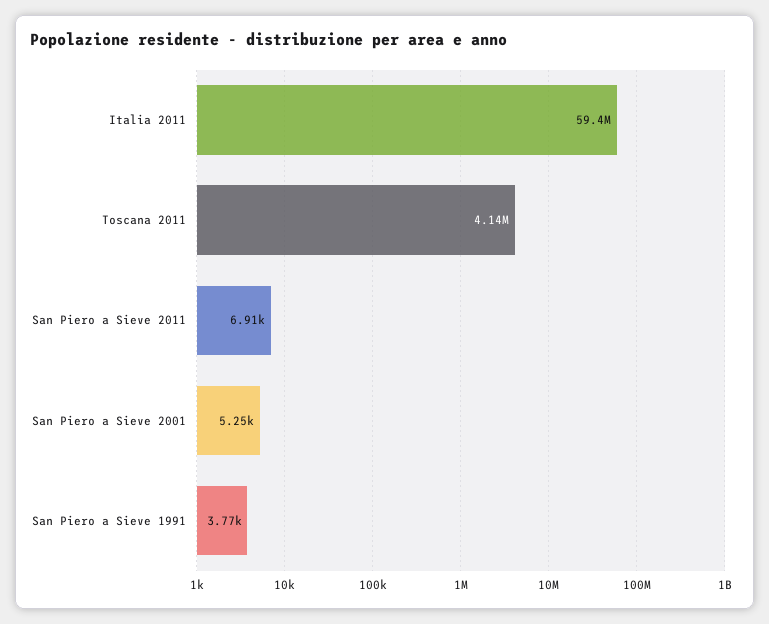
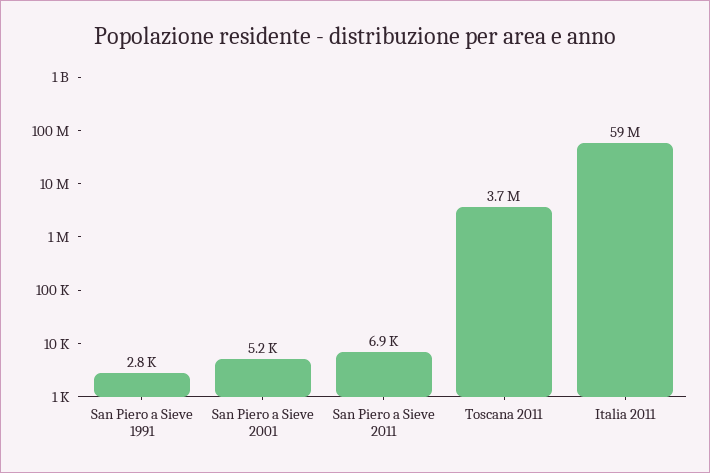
  {
    "Italia 2011": 59400000,
-   "Toscana 2011": 4140000,
+   "Toscana 2011": 3700000,
    "San Piero a Sieve 2011": 6910,
    "San Piero a Sieve 2001": 5250,
-   "San Piero a Sieve 1991": 3770
+   "San Piero a Sieve 1991": 2800
  }

